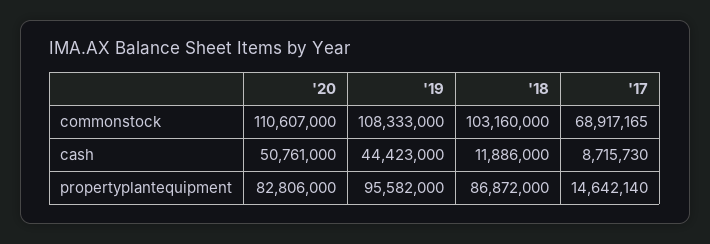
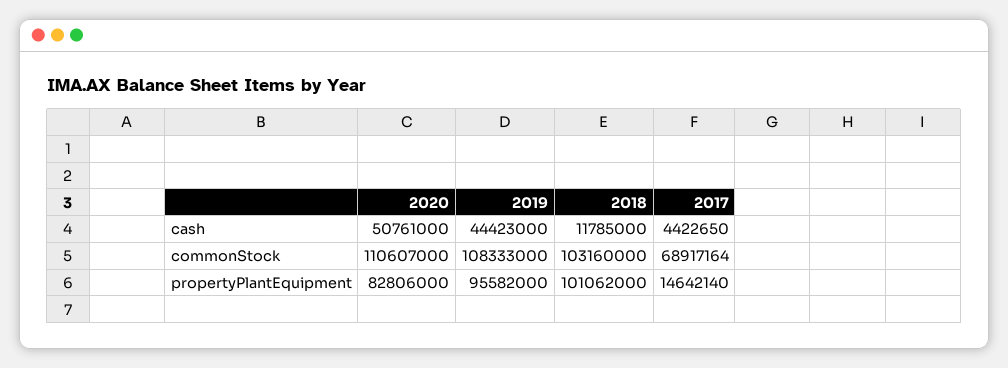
  {
    "'20": {
      "commonstock": 110607000,
      "cash": 50761000,
      "propertyplantequipment": 82806000
    },
    "'19": {
      "commonstock": 108333000,
      "cash": 44423000,
      "propertyplantequipment": 95582000
    },
    "'18": {
      "commonstock": 103160000,
-     "cash": 11886000,
+     "cash": 11785000,
-     "propertyplantequipment": 86872000
+     "propertyplantequipment": 101062000
    },
    "'17": {
-     "commonstock": 68917165,
+     "commonstock": 68917164,
-     "cash": 8715730,
+     "cash": 4422650,
      "propertyplantequipment": 14642140
    }
  }

